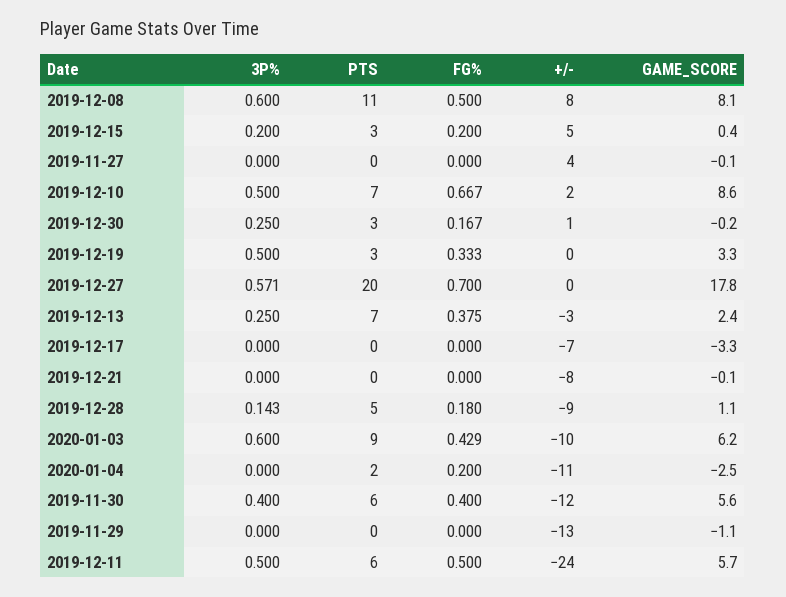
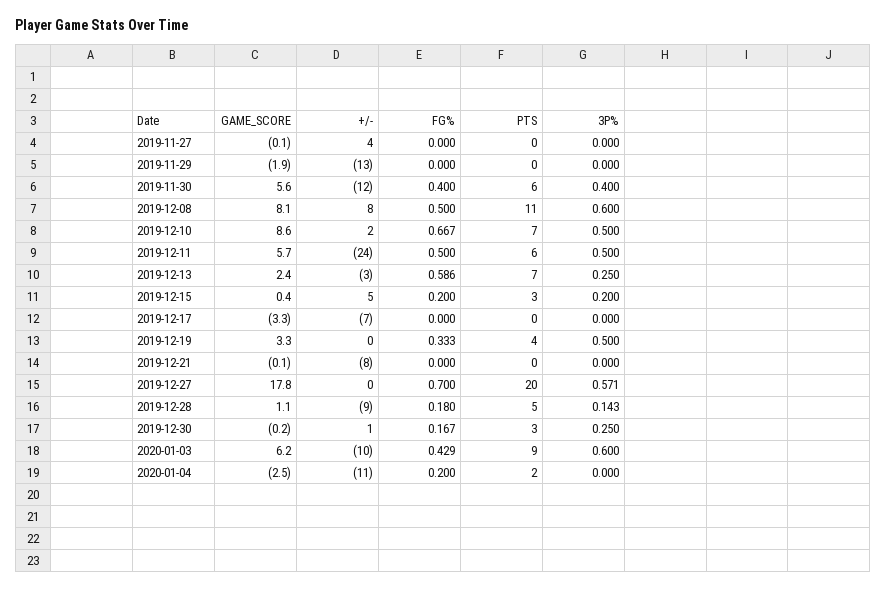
  {
    "3P%": {
      "2019-12-08": 0.6,
      "2019-12-15": 0.2,
      "2019-11-27": 0,
      "2019-12-10": 0.5,
      "2019-12-30": 0.25,
      "2019-12-19": 0.5,
      "2019-12-27": 0.571,
      "2019-12-13": 0.25,
      "2019-12-17": 0,
      "2019-12-21": 0,
      "2019-12-28": 0.143,
      "2020-01-03": 0.6,
      "2020-01-04": 0,
      "2019-11-30": 0.4,
      "2019-11-29": 0,
      "2019-12-11": 0.5
    },
    "PTS": {
      "2019-12-08": 11,
      "2019-12-15": 3,
      "2019-11-27": 0,
      "2019-12-10": 7,
      "2019-12-30": 3,
-     "2019-12-19": 3,
+     "2019-12-19": 4,
      "2019-12-27": 20,
      "2019-12-13": 7,
      "2019-12-17": 0,
      "2019-12-21": 0,
      "2019-12-28": 5,
      "2020-01-03": 9,
      "2020-01-04": 2,
      "2019-11-30": 6,
      "2019-11-29": 0,
      "2019-12-11": 6
    },
    "FG%": {
      "2019-12-08": 0.5,
      "2019-12-15": 0.2,
      "2019-11-27": 0,
      "2019-12-10": 0.667,
      "2019-12-30": 0.167,
      "2019-12-19": 0.333,
      "2019-12-27": 0.7,
-     "2019-12-13": 0.375,
+     "2019-12-13": 0.586,
      "2019-12-17": 0,
      "2019-12-21": 0,
      "2019-12-28": 0.18,
      "2020-01-03": 0.429,
      "2020-01-04": 0.2,
      "2019-11-30": 0.4,
      "2019-11-29": 0,
      "2019-12-11": 0.5
    },
    "+/-": {
      "2019-12-08": 8,
      "2019-12-15": 5,
      "2019-11-27": 4,
      "2019-12-10": 2,
      "2019-12-30": 1,
      "2019-12-19": 0,
      "2019-12-27": 0,
      "2019-12-13": -3,
      "2019-12-17": -7,
      "2019-12-21": -8,
      "2019-12-28": -9,
      "2020-01-03": -10,
      "2020-01-04": -11,
      "2019-11-30": -12,
      "2019-11-29": -13,
      "2019-12-11": -24
    },
    "GAME_SCORE": {
      "2019-12-08": 8.1,
      "2019-12-15": 0.4,
      "2019-11-27": -0.1,
      "2019-12-10": 8.6,
      "2019-12-30": -0.2,
      "2019-12-19": 3.3,
      "2019-12-27": 17.8,
      "2019-12-13": 2.4,
      "2019-12-17": -3.3,
      "2019-12-21": -0.1,
      "2019-12-28": 1.1,
      "2020-01-03": 6.2,
      "2020-01-04": -2.5,
      "2019-11-30": 5.6,
-     "2019-11-29": -1.1,
+     "2019-11-29": -1.9,
      "2019-12-11": 5.7
    }
  }

